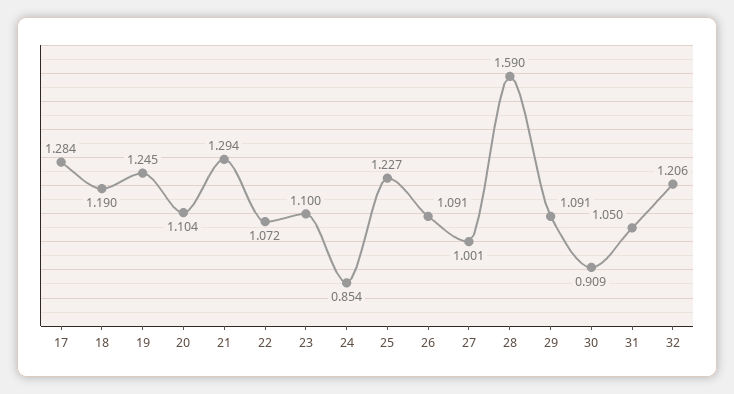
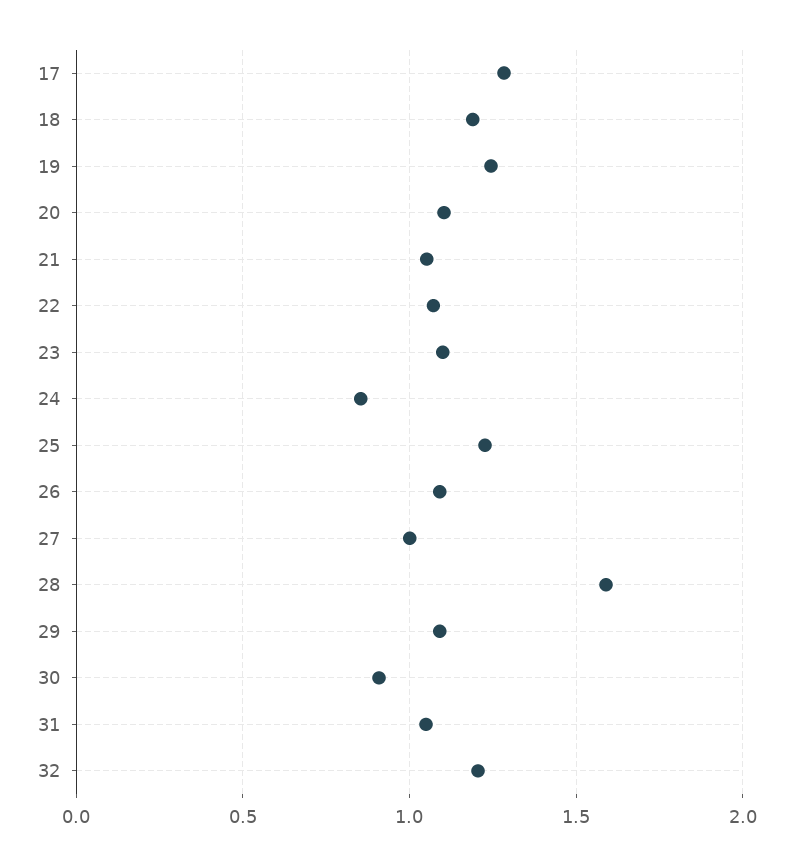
  {
    "17": 1.284,
    "18": 1.19,
    "19": 1.245,
    "20": 1.104,
-   "21": 1.294,
+   "21": 1.05,
    "22": 1.072,
    "23": 1.1,
    "24": 0.854,
    "25": 1.227,
    "26": 1.091,
    "27": 1.001,
    "28": 1.59,
    "29": 1.091,
    "30": 0.909,
    "31": 1.05,
    "32": 1.206
  }

